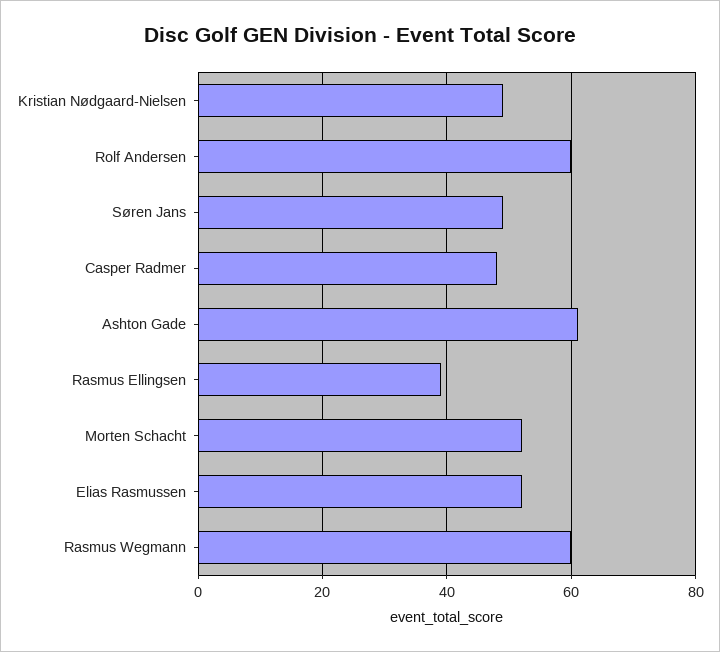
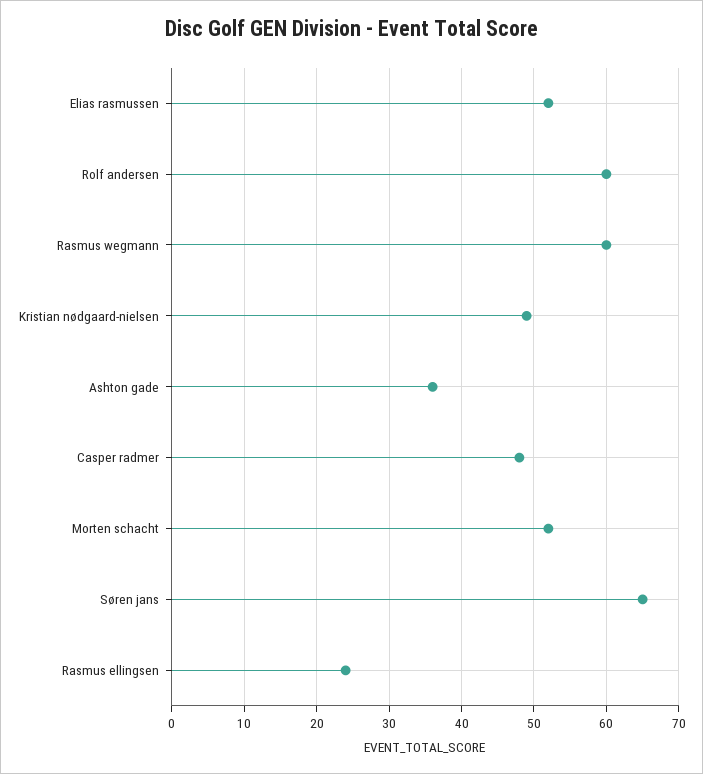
  {
    "Kristian Nødgaard-Nielsen": 49,
    "Rolf Andersen": 60,
-   "Søren Jans": 50,
+   "Søren Jans": 65,
    "Casper Radmer": 48,
-   "Ashton Gade": 60,
+   "Ashton Gade": 36,
-   "Rasmus Ellingsen": 40,
+   "Rasmus Ellingsen": 24,
    "Morten Schacht": 52,
    "Elias Rasmussen": 52,
    "Rasmus Wegmann": 60
  }

